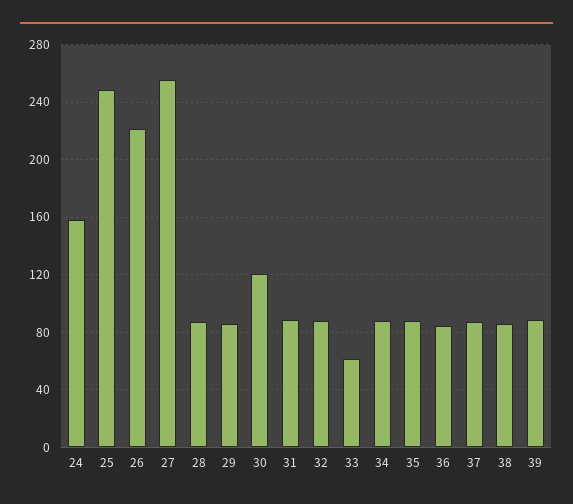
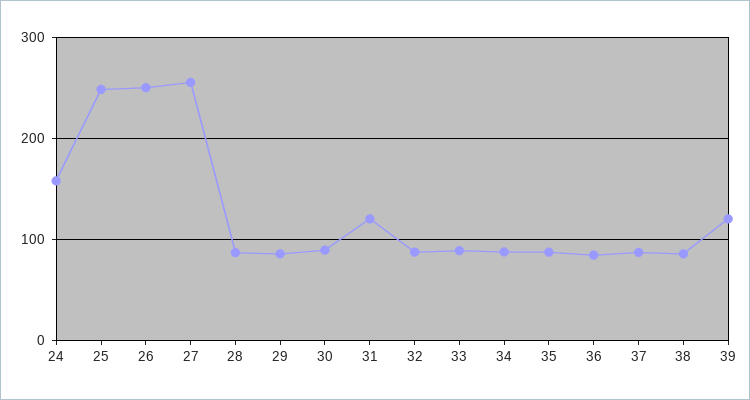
  {
    "24": 160,
    "25": 250,
-   "26": 220,
+   "26": 250,
    "27": 255,
    "28": 85,
    "29": 85,
-   "30": 120,
+   "30": 90,
-   "31": 90,
+   "31": 120,
    "32": 90,
-   "33": 60,
+   "33": 90,
    "34": 90,
    "35": 90,
    "36": 85,
    "37": 85,
    "38": 85,
-   "39": 90
+   "39": 120
  }

